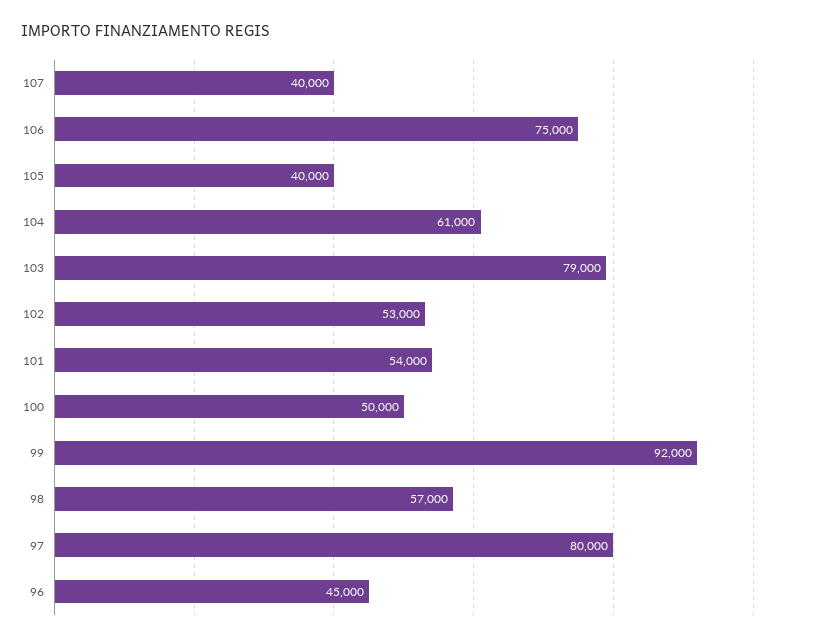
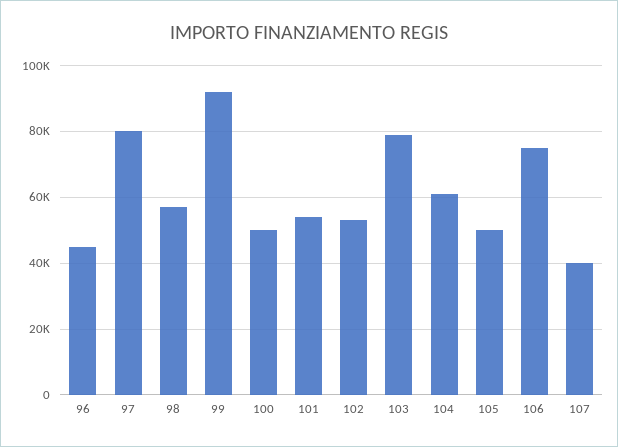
  {
    "107": 40000,
    "106": 75000,
-   "105": 40000,
+   "105": 50000,
    "104": 61000,
    "103": 79000,
    "102": 53000,
    "101": 54000,
    "100": 50000,
    "99": 92000,
    "98": 57000,
    "97": 80000,
    "96": 45000
  }

